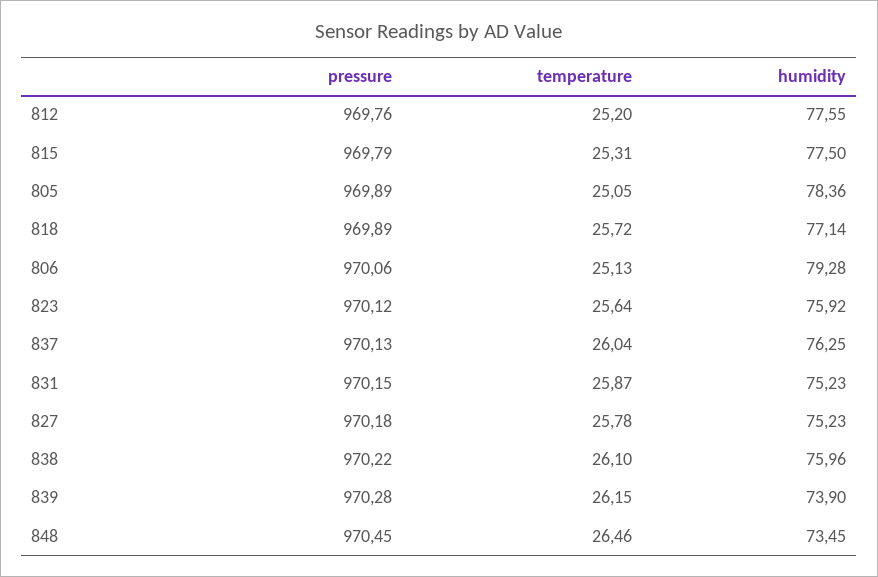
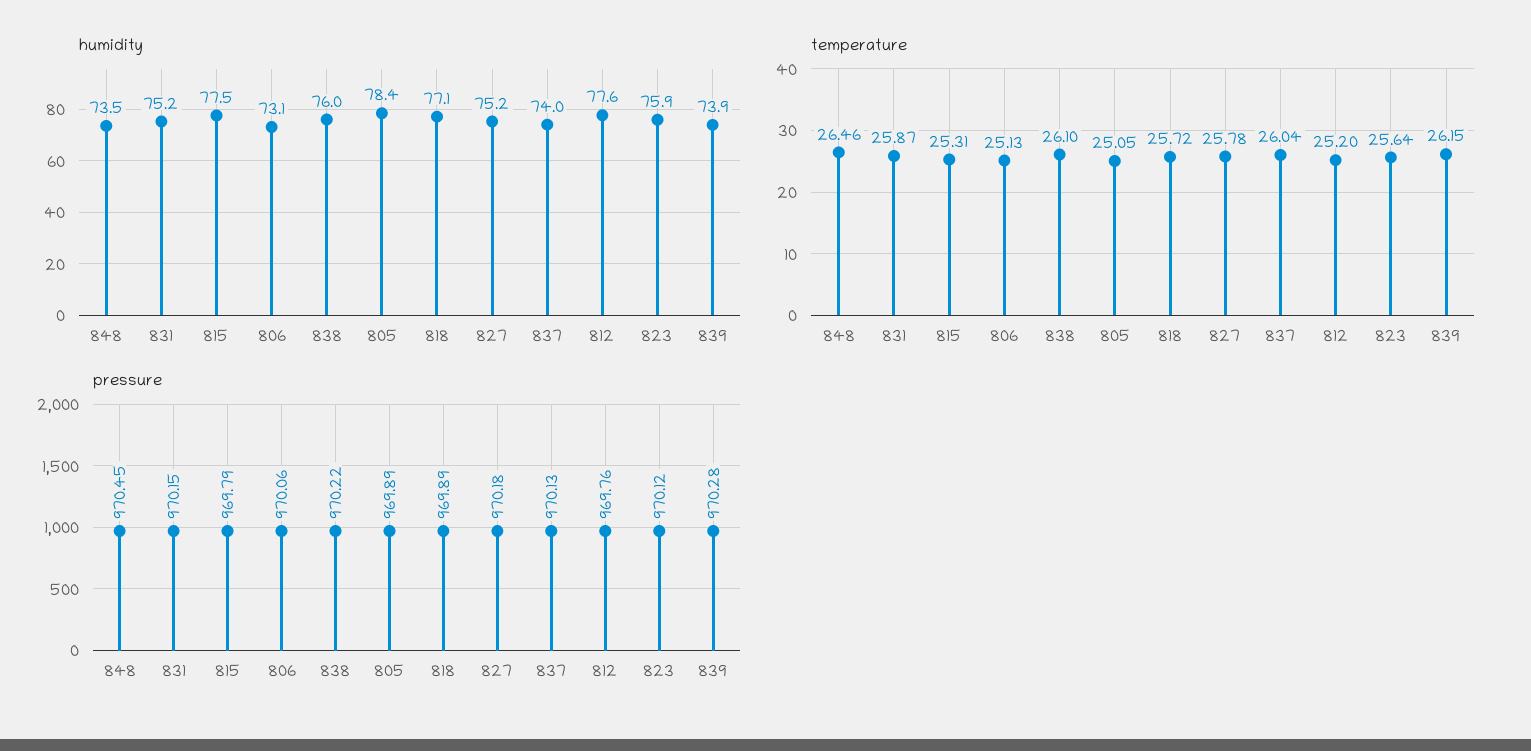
  {
    "pressure": {
      "812": 969.76,
      "815": 969.79,
      "805": 969.89,
      "818": 969.89,
      "806": 970.06,
      "823": 970.12,
      "837": 970.13,
      "831": 970.15,
      "827": 970.18,
      "838": 970.22,
      "839": 970.28,
      "848": 970.45
    },
    "temperature": {
      "812": 25.2,
      "815": 25.31,
      "805": 25.05,
      "818": 25.72,
      "806": 25.13,
      "823": 25.64,
      "837": 26.04,
      "831": 25.87,
      "827": 25.78,
      "838": 26.1,
      "839": 26.15,
      "848": 26.46
    },
    "humidity": {
      "812": 77.55,
      "815": 77.5,
      "805": 78.36,
      "818": 77.14,
-     "806": 79.28,
+     "806": 73.1,
      "823": 75.92,
-     "837": 76.25,
+     "837": 74,
      "831": 75.23,
      "827": 75.23,
      "838": 75.96,
      "839": 73.9,
      "848": 73.45
    }
  }

